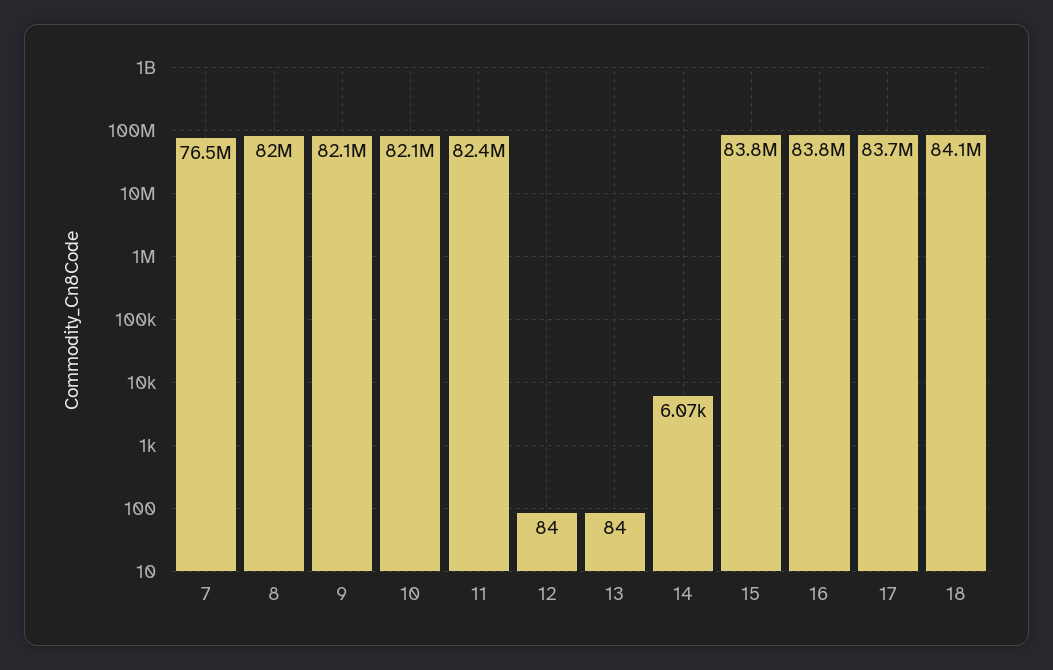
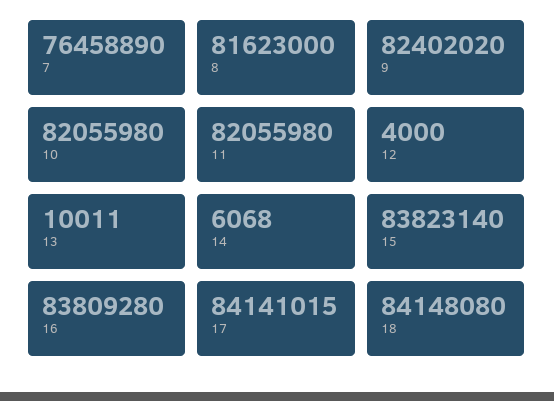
  {
    "7": 76458890,
-   "8": 82000000,
+   "8": 81623000,
-   "9": 82100000,
+   "9": 82402020,
    "10": 82055980,
-   "11": 82400000,
+   "11": 82055980,
-   "12": 84,
+   "12": 4000,
-   "13": 84,
+   "13": 10011,
    "14": 6068,
    "15": 83823140,
    "16": 83809280,
-   "17": 83700000,
+   "17": 84141015,
    "18": 84148080
  }

